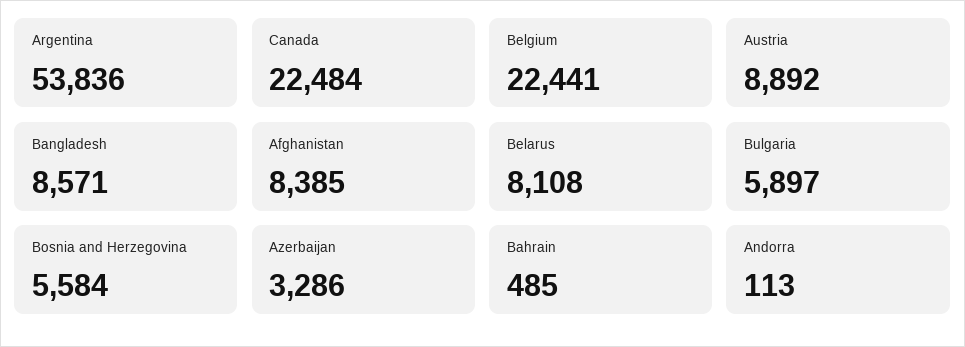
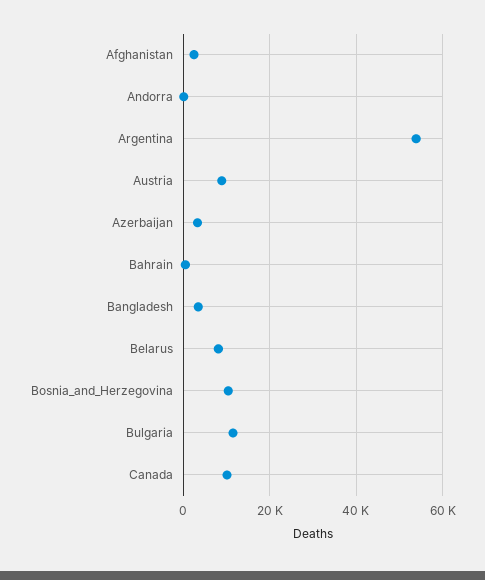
  {
    "Argentina": 53836,
-   "Canada": 22484,
+   "Canada": 10000,
-   "Belgium": 22441,
    "Austria": 8892,
-   "Bangladesh": 8571,
+   "Bangladesh": 4000,
-   "Afghanistan": 8385,
+   "Afghanistan": 2000,
    "Belarus": 8108,
-   "Bulgaria": 5897,
+   "Bulgaria": 12000,
-   "Bosnia and Herzegovina": 5584,
+   "Bosnia and Herzegovina": 10000,
    "Azerbaijan": 3286,
    "Bahrain": 485,
    "Andorra": 113
  }

